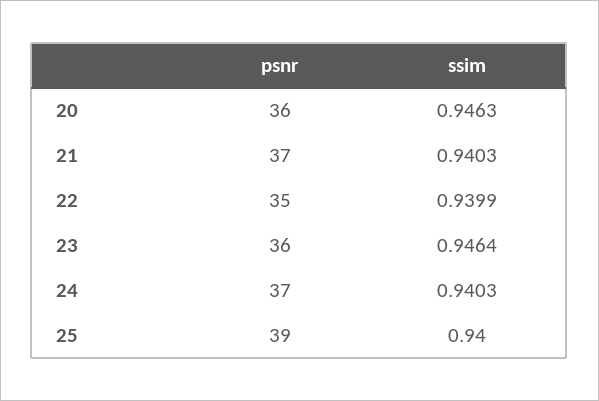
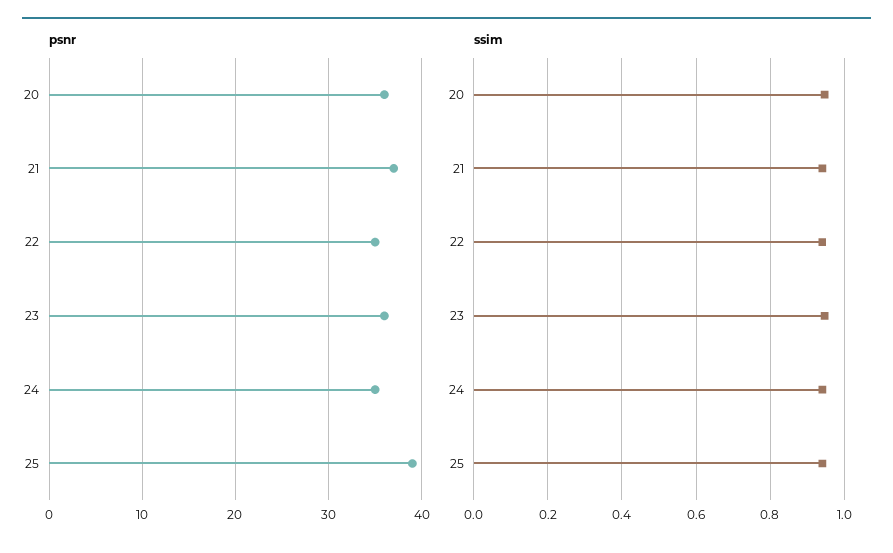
  {
    "psnr": {
      "20": 36,
      "21": 37,
      "22": 35,
      "23": 36,
-     "24": 37,
+     "24": 35,
      "25": 39
    },
    "ssim": {
      "20": 0.9463,
      "21": 0.9403,
      "22": 0.9399,
      "23": 0.9464,
      "24": 0.9403,
      "25": 0.94
    }
  }

